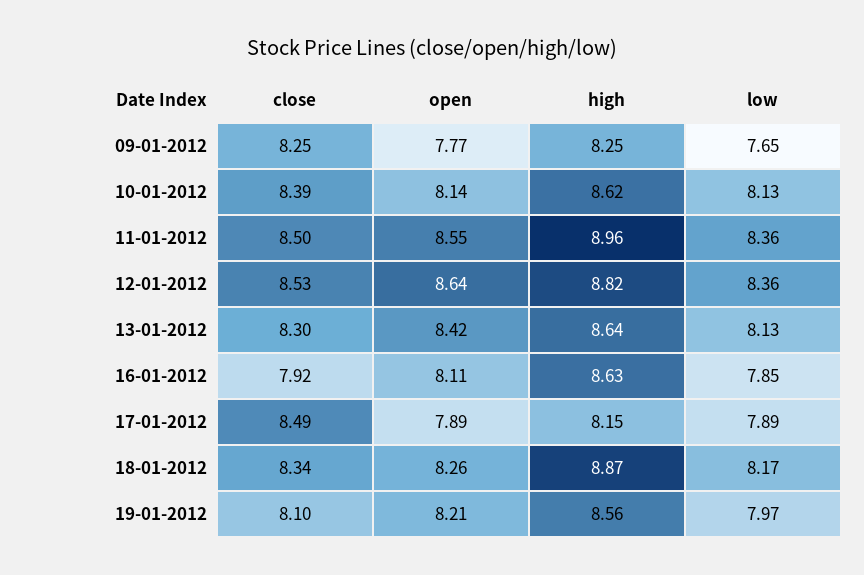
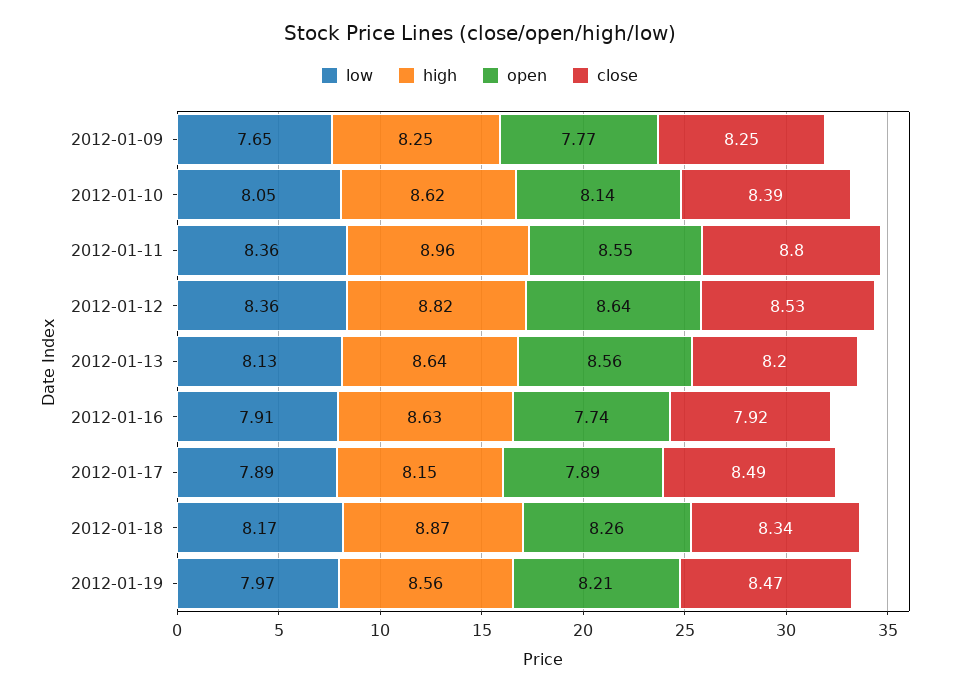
  {
    "close": {
      "09-01-2012": 8.25,
      "10-01-2012": 8.39,
-     "11-01-2012": 8.5,
+     "11-01-2012": 8.8,
      "12-01-2012": 8.53,
-     "13-01-2012": 8.3,
+     "13-01-2012": 8.2,
      "16-01-2012": 7.92,
      "17-01-2012": 8.49,
      "18-01-2012": 8.34,
-     "19-01-2012": 8.1
+     "19-01-2012": 8.47
    },
    "open": {
      "09-01-2012": 7.77,
      "10-01-2012": 8.14,
      "11-01-2012": 8.55,
      "12-01-2012": 8.64,
-     "13-01-2012": 8.42,
+     "13-01-2012": 8.56,
-     "16-01-2012": 8.11,
+     "16-01-2012": 7.74,
      "17-01-2012": 7.89,
      "18-01-2012": 8.26,
      "19-01-2012": 8.21
    },
    "high": {
      "09-01-2012": 8.25,
      "10-01-2012": 8.62,
      "11-01-2012": 8.96,
      "12-01-2012": 8.82,
      "13-01-2012": 8.64,
      "16-01-2012": 8.63,
      "17-01-2012": 8.15,
      "18-01-2012": 8.87,
      "19-01-2012": 8.56
    },
    "low": {
      "09-01-2012": 7.65,
-     "10-01-2012": 8.13,
+     "10-01-2012": 8.05,
      "11-01-2012": 8.36,
      "12-01-2012": 8.36,
      "13-01-2012": 8.13,
-     "16-01-2012": 7.85,
+     "16-01-2012": 7.91,
      "17-01-2012": 7.89,
      "18-01-2012": 8.17,
      "19-01-2012": 7.97
    }
  }

